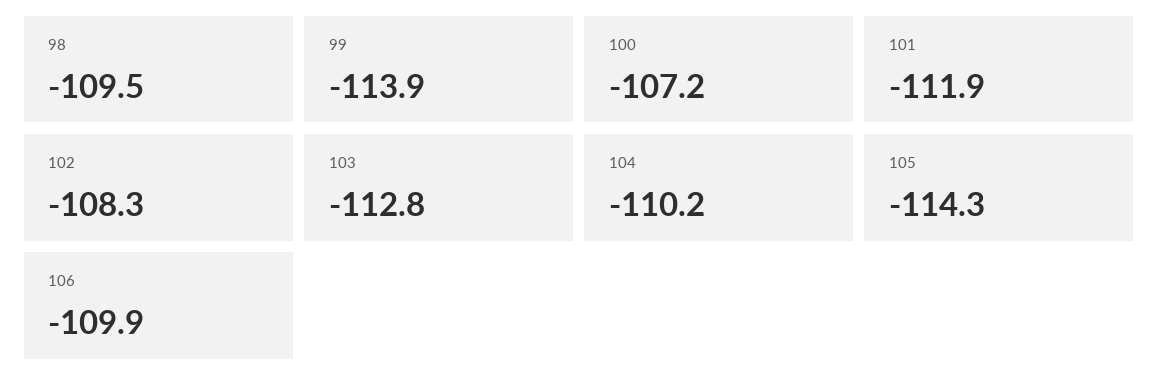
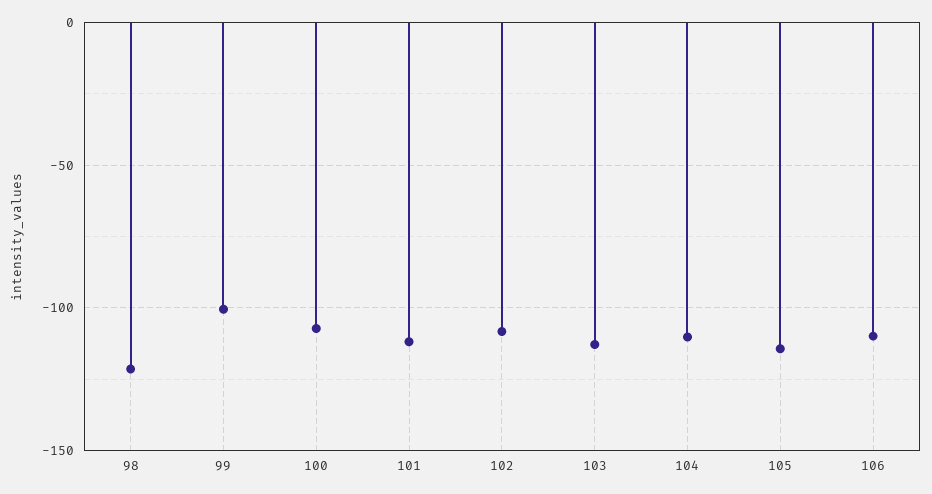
  {
-   "98": -109.5,
+   "98": -120,
-   "99": -113.9,
+   "99": -100,
    "100": -107.2,
    "101": -111.9,
    "102": -108.3,
    "103": -112.8,
    "104": -110.2,
    "105": -114.3,
    "106": -109.9
  }

